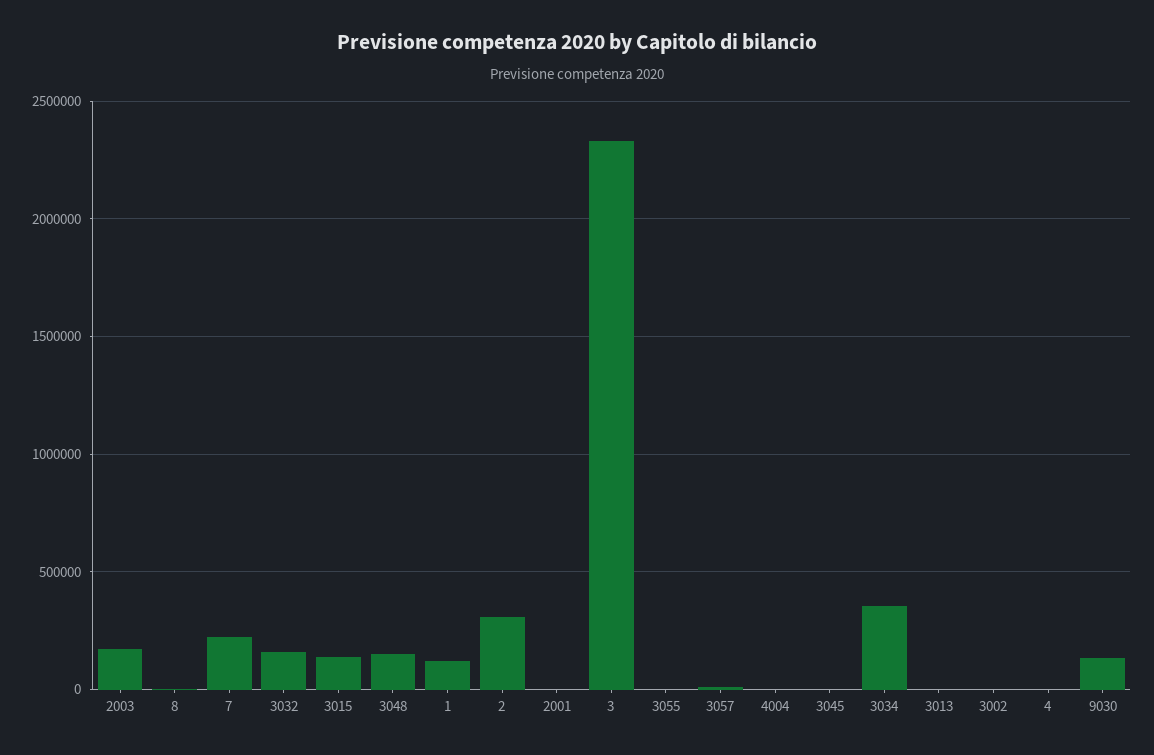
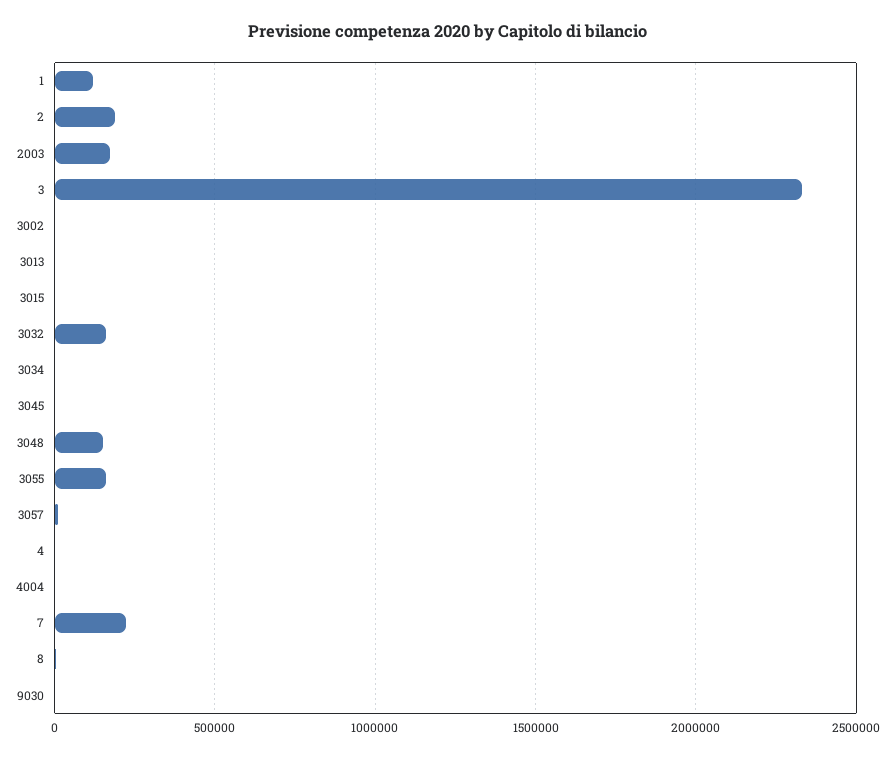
  {
    "2003": 150000,
    "8": 0,
    "7": 200000,
    "3032": 150000,
-   "3015": 150000,
+   "3015": 0,
    "3048": 150000,
    "1": 100000,
-   "2": 300000,
+   "2": 200000,
-   "2001": 0,
    "3": 2350000,
-   "3055": 0,
+   "3055": 150000,
    "3057": 0,
    "4004": 0,
    "3045": 0,
-   "3034": 350000,
+   "3034": 0,
    "3013": 0,
    "3002": 0,
    "4": 0,
-   "9030": 150000
+   "9030": 0
  }

